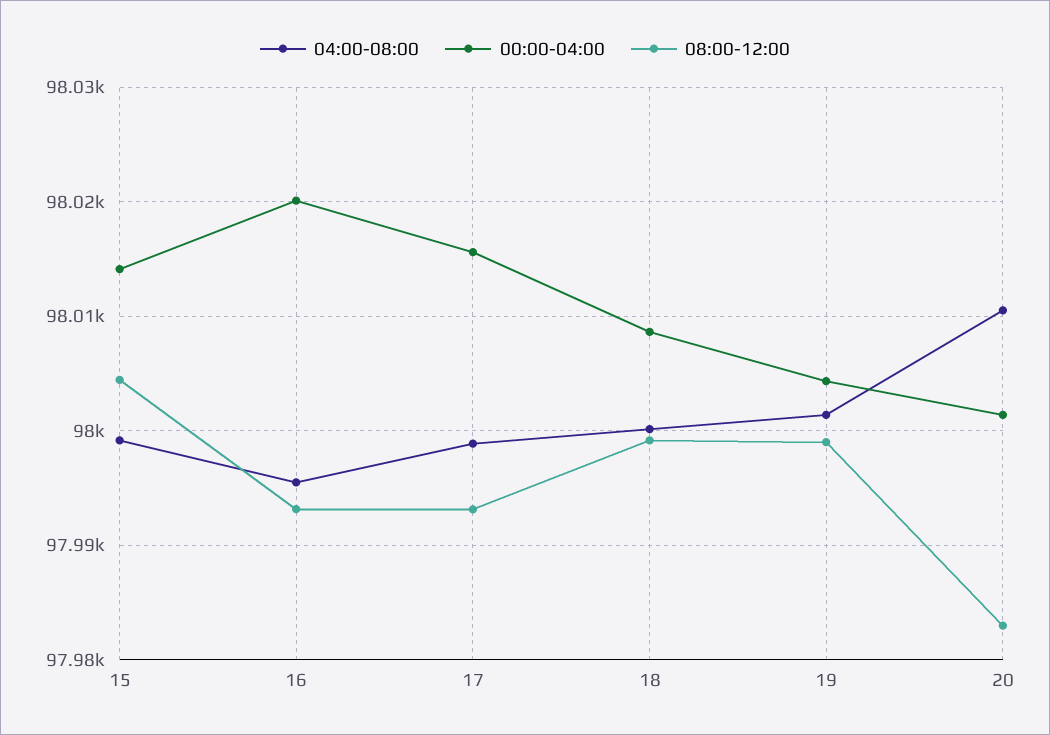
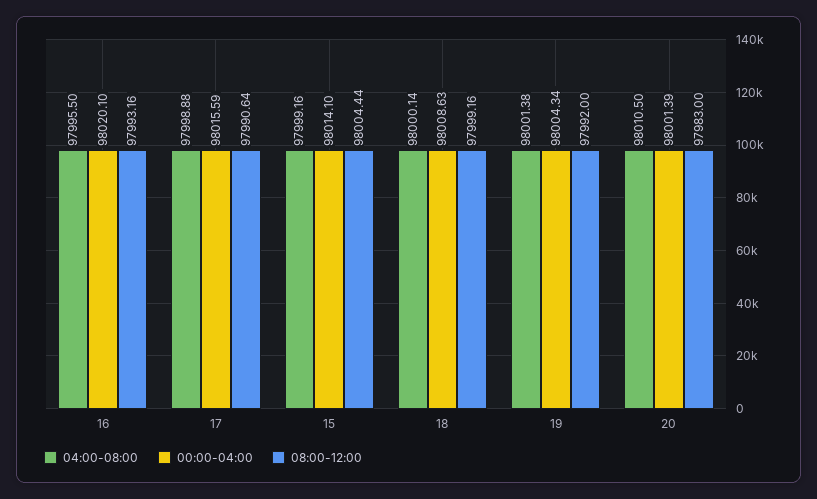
  {
    "04:00-08:00": {
      "15": 97999.16,
      "16": 97995.5,
      "17": 97998.88,
      "18": 98000.14,
      "19": 98001.38,
      "20": 98010.5
    },
    "00:00-04:00": {
      "15": 98014.1,
      "16": 98020.1,
      "17": 98015.59,
      "18": 98008.63,
      "19": 98004.34,
      "20": 98001.39
    },
    "08:00-12:00": {
      "15": 98004.44,
      "16": 97993.16,
-     "17": 97993,
+     "17": 97990.64,
      "18": 97999.16,
-     "19": 97999,
+     "19": 97992,
      "20": 97983
    }
  }

